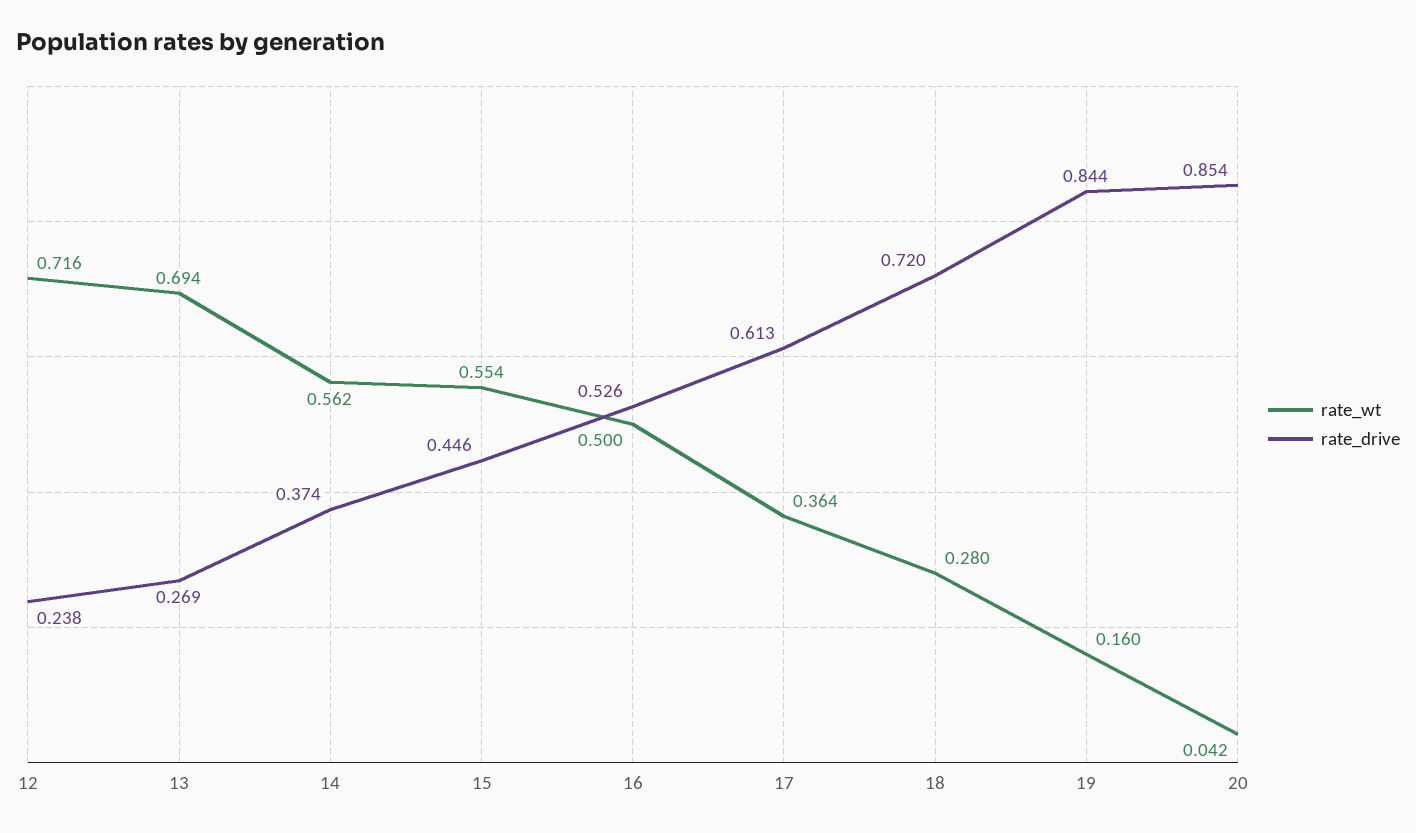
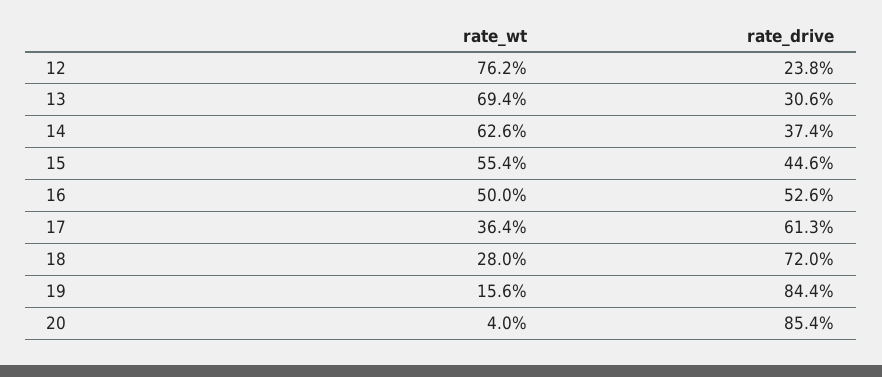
  {
    "rate_wt": {
-     "12": 0.716,
+     "12": 0.762,
      "13": 0.694,
-     "14": 0.562,
+     "14": 0.626,
      "15": 0.554,
      "16": 0.5,
      "17": 0.364,
      "18": 0.28,
-     "19": 0.16,
+     "19": 0.156,
-     "20": 0.042
+     "20": 0.04
    },
    "rate_drive": {
      "12": 0.238,
-     "13": 0.269,
+     "13": 0.306,
      "14": 0.374,
      "15": 0.446,
      "16": 0.526,
      "17": 0.613,
      "18": 0.72,
      "19": 0.844,
      "20": 0.854
    }
  }

